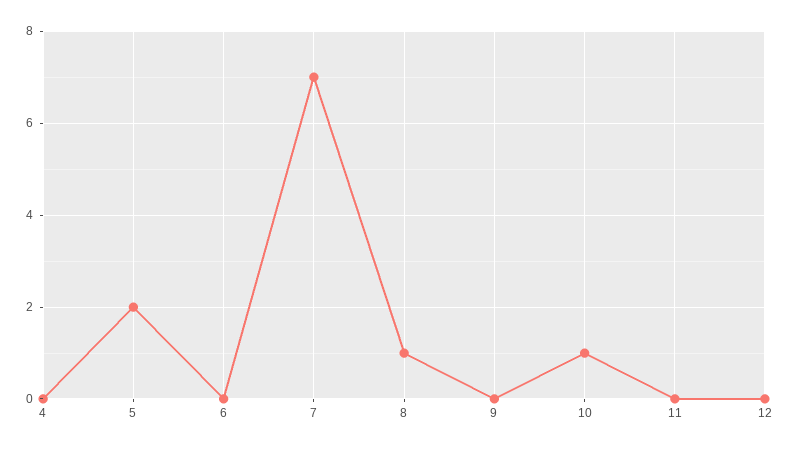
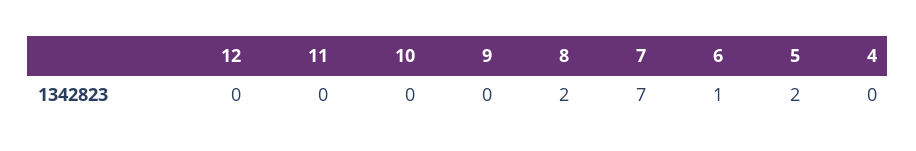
  {
    "4": 0,
    "5": 2,
-   "6": 0,
+   "6": 1,
    "7": 7,
-   "8": 1,
+   "8": 2,
    "9": 0,
-   "10": 1,
+   "10": 0,
    "11": 0,
    "12": 0
  }

